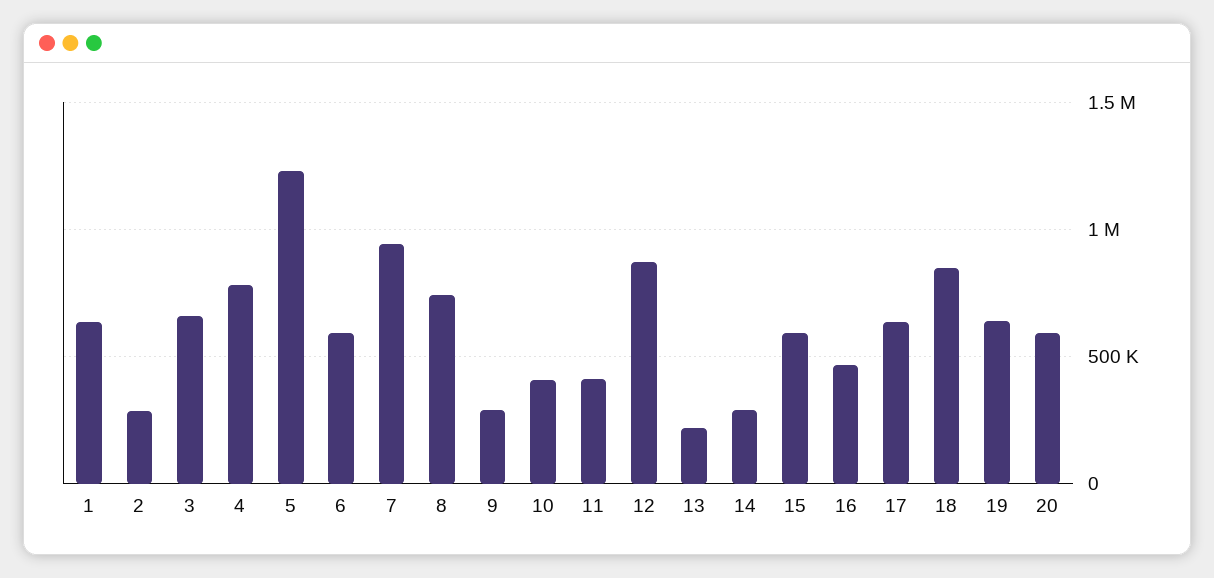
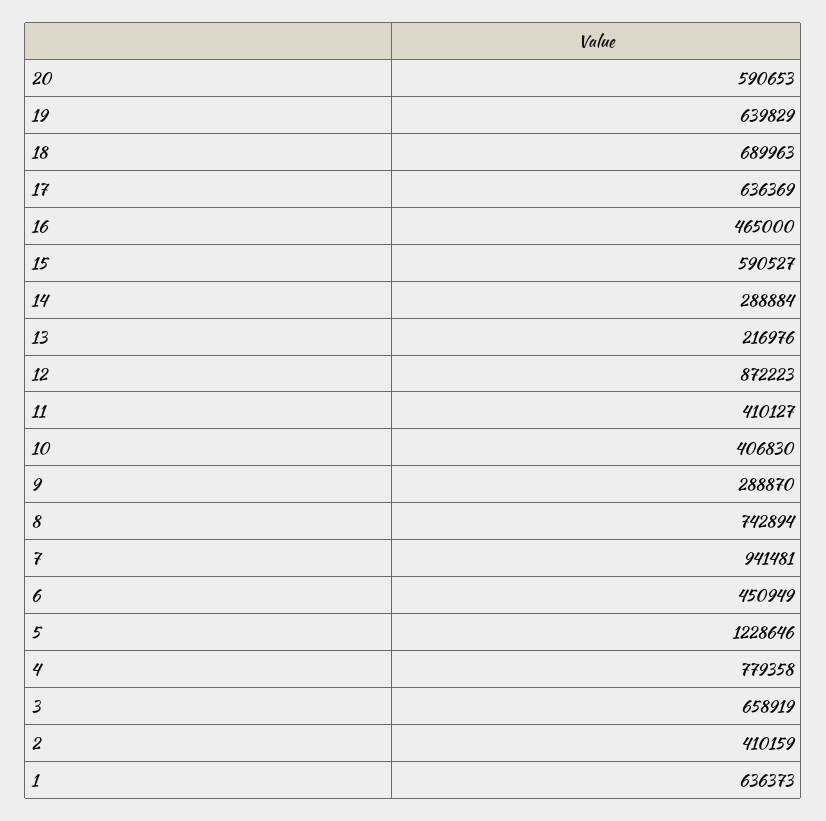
  {
    "1": 636373,
-   "2": 300000,
+   "2": 410159,
    "3": 658919,
    "4": 779358,
    "5": 1228646,
-   "6": 600000,
+   "6": 450949,
    "7": 941481,
    "8": 742894,
    "9": 288870,
    "10": 406830,
    "11": 410127,
    "12": 872223,
    "13": 216976,
    "14": 288884,
    "15": 590527,
    "16": 465000,
    "17": 636369,
-   "18": 850000,
+   "18": 689963,
    "19": 639829,
    "20": 590653
  }

